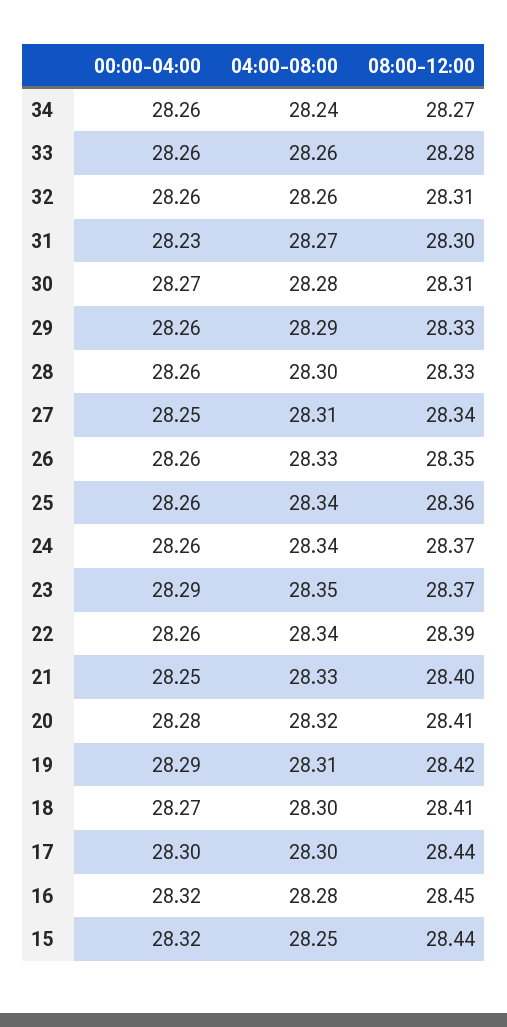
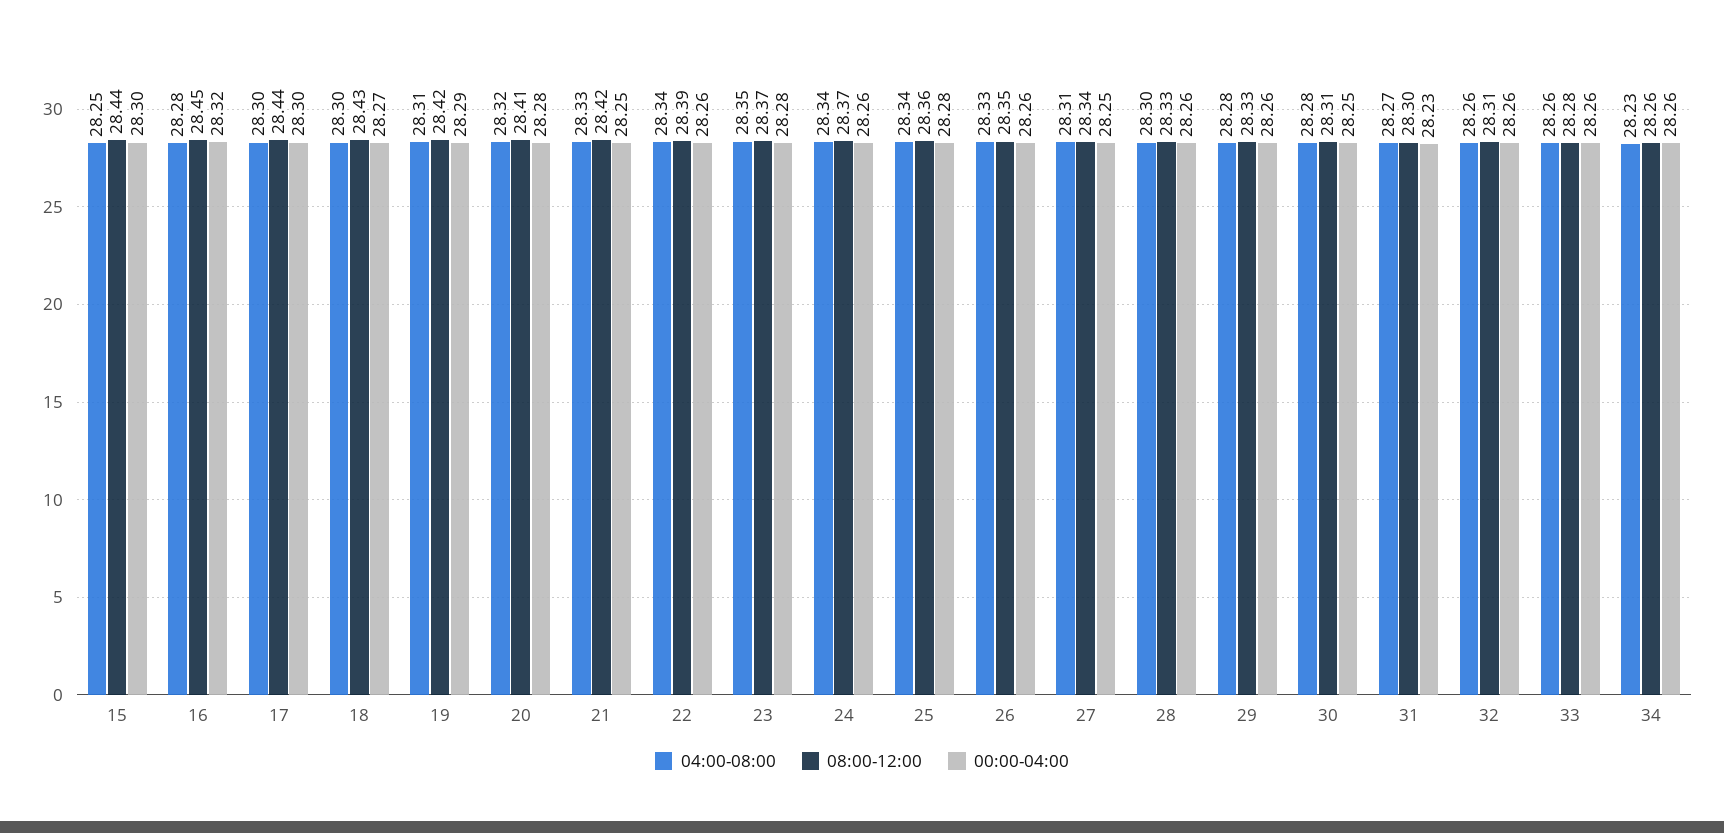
  {
    "00:00-04:00": {
      "34": 28.26,
      "33": 28.26,
      "32": 28.26,
      "31": 28.23,
-     "30": 28.27,
+     "30": 28.25,
      "29": 28.26,
      "28": 28.26,
      "27": 28.25,
      "26": 28.26,
-     "25": 28.26,
+     "25": 28.28,
      "24": 28.26,
-     "23": 28.29,
+     "23": 28.28,
      "22": 28.26,
      "21": 28.25,
      "20": 28.28,
      "19": 28.29,
      "18": 28.27,
      "17": 28.3,
      "16": 28.32,
-     "15": 28.32
+     "15": 28.3
    },
    "04:00-08:00": {
-     "34": 28.24,
+     "34": 28.23,
      "33": 28.26,
      "32": 28.26,
      "31": 28.27,
      "30": 28.28,
-     "29": 28.29,
+     "29": 28.28,
      "28": 28.3,
      "27": 28.31,
      "26": 28.33,
      "25": 28.34,
      "24": 28.34,
      "23": 28.35,
      "22": 28.34,
      "21": 28.33,
      "20": 28.32,
      "19": 28.31,
      "18": 28.3,
      "17": 28.3,
      "16": 28.28,
      "15": 28.25
    },
    "08:00-12:00": {
-     "34": 28.27,
+     "34": 28.26,
      "33": 28.28,
      "32": 28.31,
      "31": 28.3,
      "30": 28.31,
      "29": 28.33,
      "28": 28.33,
      "27": 28.34,
      "26": 28.35,
      "25": 28.36,
      "24": 28.37,
      "23": 28.37,
      "22": 28.39,
-     "21": 28.4,
+     "21": 28.42,
      "20": 28.41,
      "19": 28.42,
-     "18": 28.41,
+     "18": 28.43,
      "17": 28.44,
      "16": 28.45,
      "15": 28.44
    }
  }

